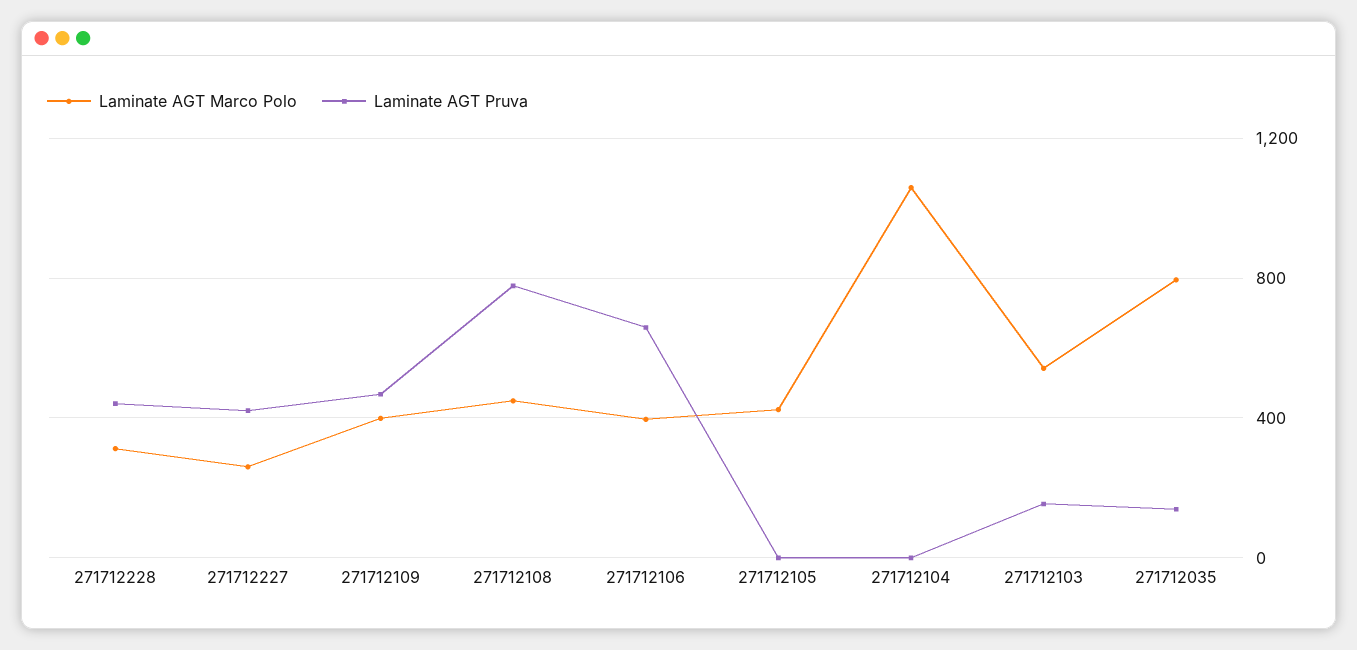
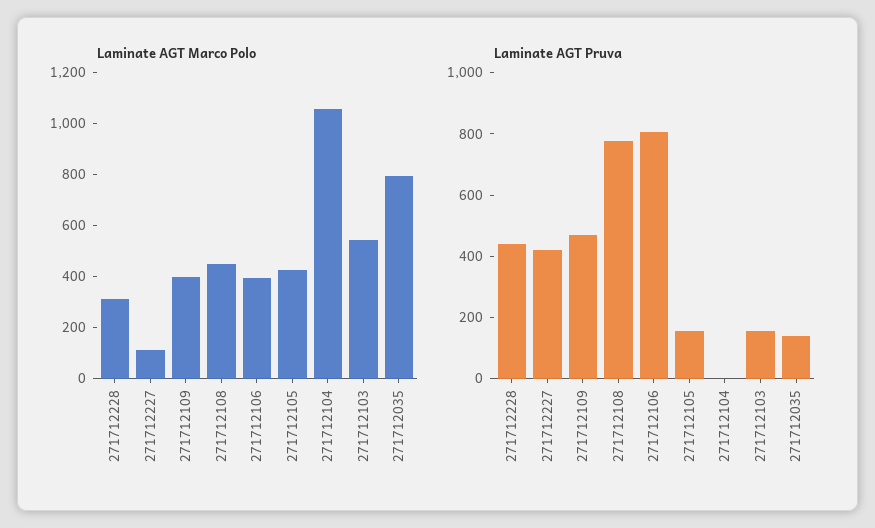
  {
    "Laminate AGT Marco Polo": {
      "271712228": 300,
-     "271712227": 250,
+     "271712227": 100,
      "271712109": 400,
      "271712108": 450,
      "271712106": 400,
      "271712105": 400,
      "271712104": 1050,
      "271712103": 550,
      "271712035": 800
    },
    "Laminate AGT Pruva": {
      "271712228": 450,
      "271712227": 400,
      "271712109": 450,
      "271712108": 800,
-     "271712106": 650,
+     "271712106": 800,
-     "271712105": 0,
+     "271712105": 150,
      "271712104": 0,
      "271712103": 150,
      "271712035": 150
    }
  }

